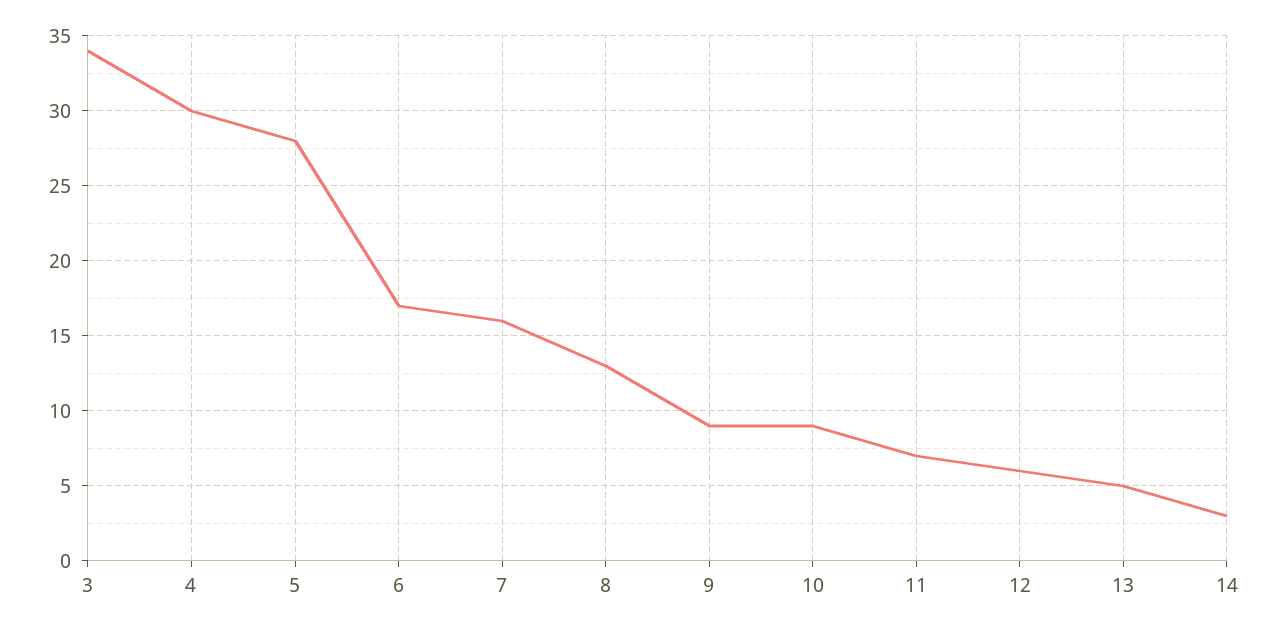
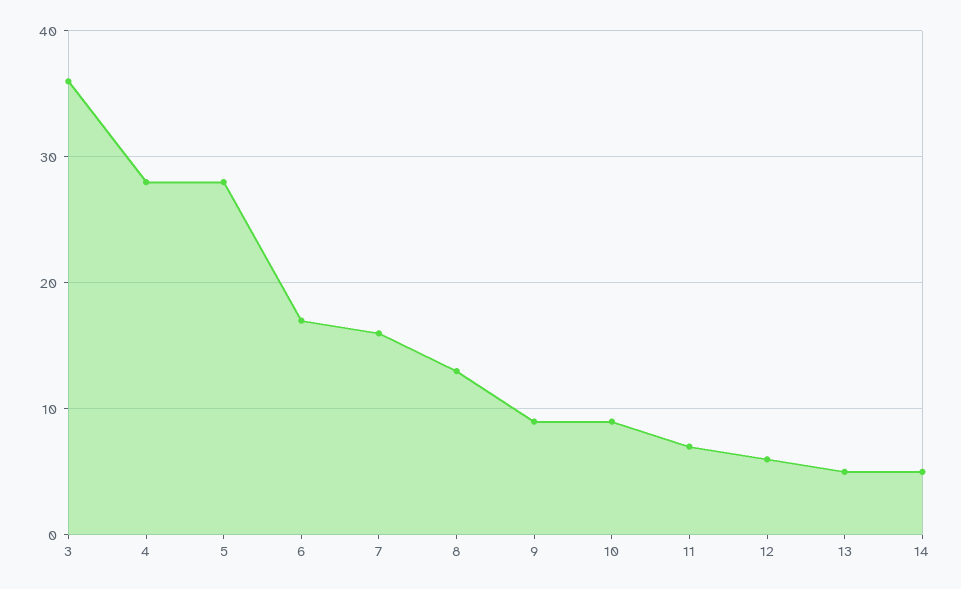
  {
-   "3": 34,
+   "3": 36,
-   "4": 30,
+   "4": 28,
    "5": 28,
    "6": 17,
    "7": 16,
    "8": 13,
    "9": 9,
    "10": 9,
    "11": 7,
    "12": 6,
    "13": 5,
-   "14": 3
+   "14": 5
  }

